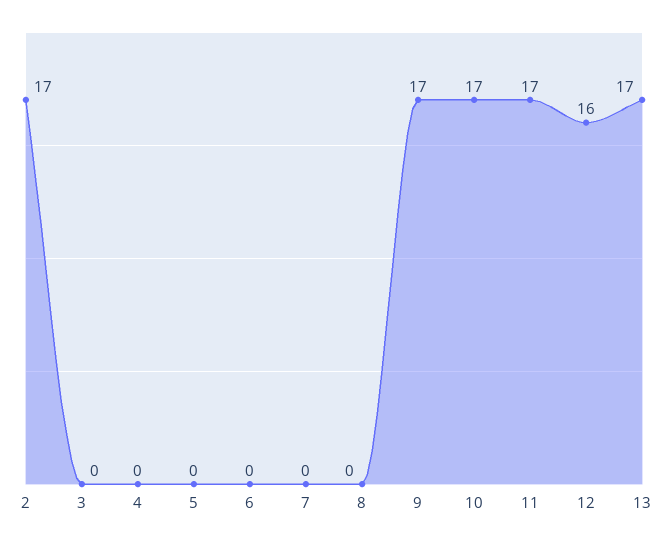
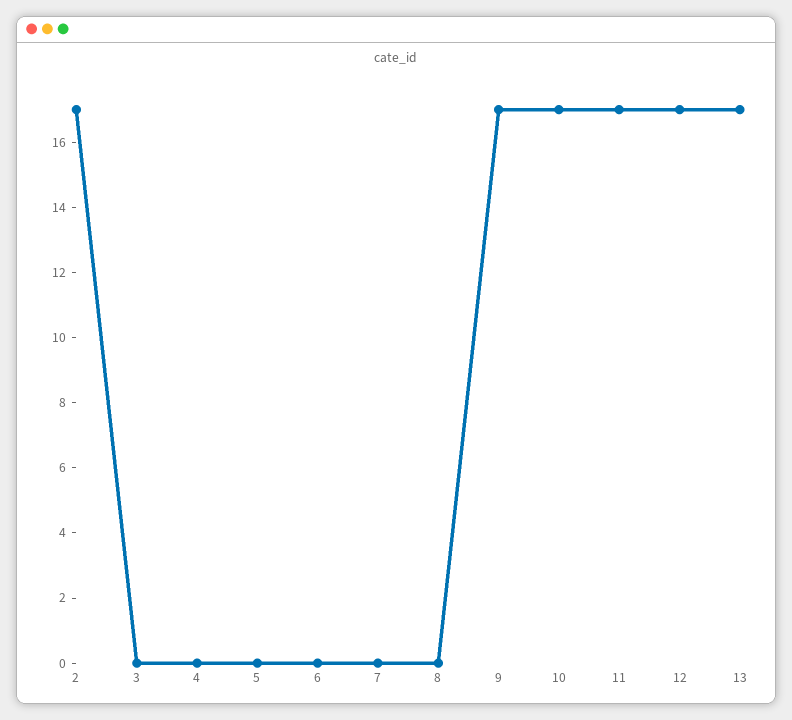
  {
    "2": 17,
    "3": 0,
    "4": 0,
    "5": 0,
    "6": 0,
    "7": 0,
    "8": 0,
    "9": 17,
    "10": 17,
    "11": 17,
-   "12": 16,
+   "12": 17,
    "13": 17
  }

